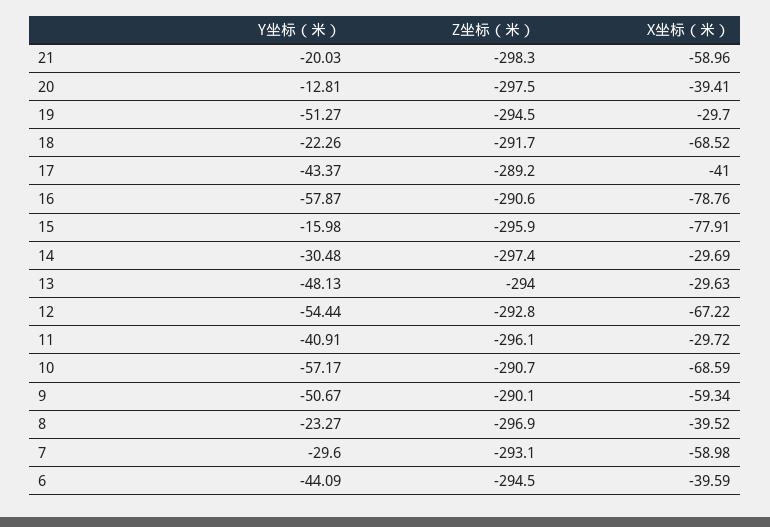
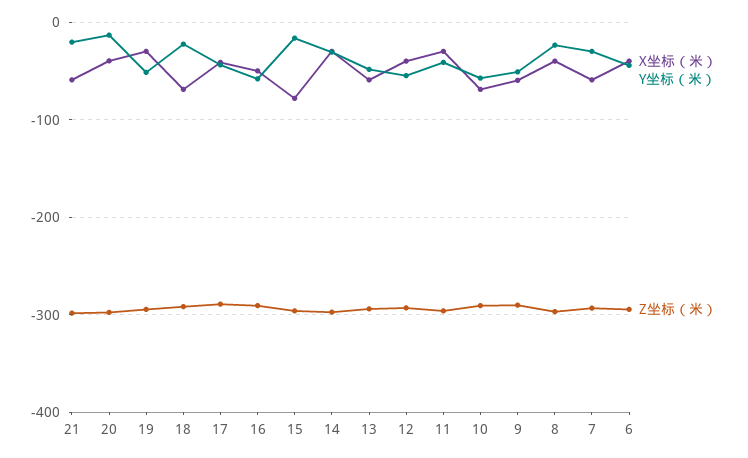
  {
    "Y坐标（米）": {
      "21": -20.03,
      "20": -12.81,
      "19": -51.27,
      "18": -22.26,
      "17": -43.37,
      "16": -57.87,
      "15": -15.98,
      "14": -30.48,
      "13": -48.13,
      "12": -54.44,
      "11": -40.91,
      "10": -57.17,
      "9": -50.67,
      "8": -23.27,
      "7": -29.6,
      "6": -44.09
    },
    "Z坐标（米）": {
      "21": -298.3,
      "20": -297.5,
      "19": -294.5,
      "18": -291.7,
      "17": -289.2,
      "16": -290.6,
      "15": -295.9,
      "14": -297.4,
      "13": -294,
      "12": -292.8,
      "11": -296.1,
      "10": -290.7,
      "9": -290.1,
      "8": -296.9,
      "7": -293.1,
      "6": -294.5
    },
    "X坐标（米）": {
      "21": -58.96,
      "20": -39.41,
      "19": -29.7,
      "18": -68.52,
      "17": -41,
-     "16": -78.76,
+     "16": -50,
      "15": -77.91,
      "14": -29.69,
-     "13": -29.63,
+     "13": -60,
-     "12": -67.22,
+     "12": -40,
      "11": -29.72,
      "10": -68.59,
      "9": -59.34,
      "8": -39.52,
      "7": -58.98,
      "6": -39.59
    }
  }

